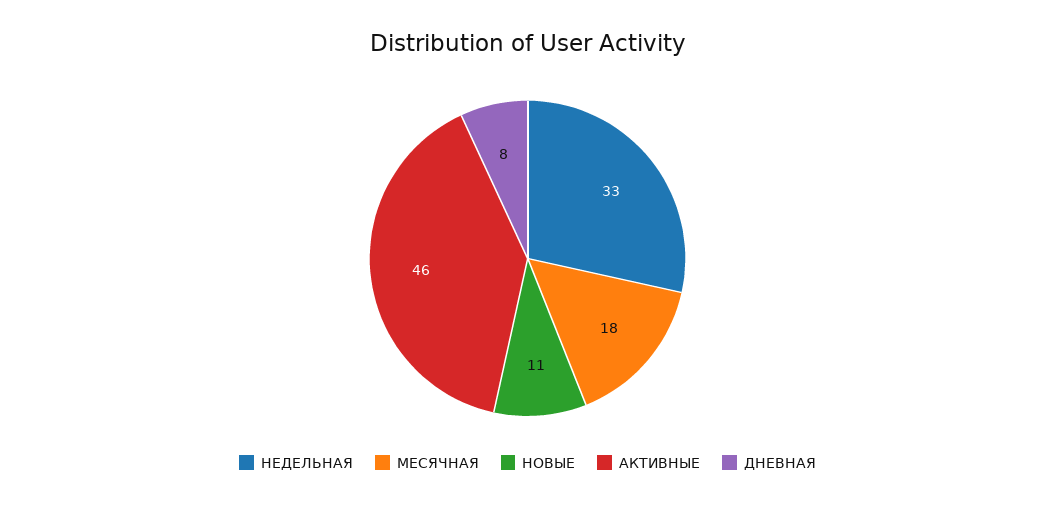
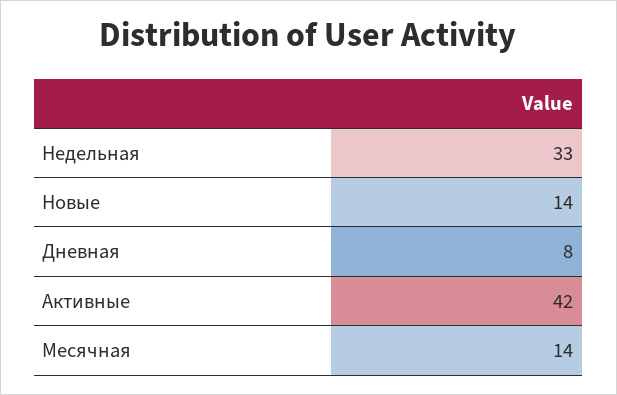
  {
    "НЕДЕЛЬНАЯ": 33,
-   "МЕСЯЧНАЯ": 18,
+   "МЕСЯЧНАЯ": 14,
-   "НОВЫЕ": 11,
+   "НОВЫЕ": 14,
-   "АКТИВНЫЕ": 46,
+   "АКТИВНЫЕ": 42,
    "ДНЕВНАЯ": 8
  }

